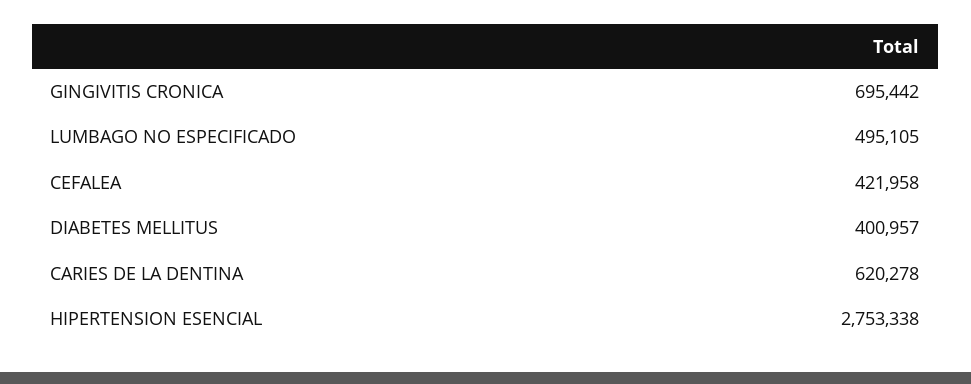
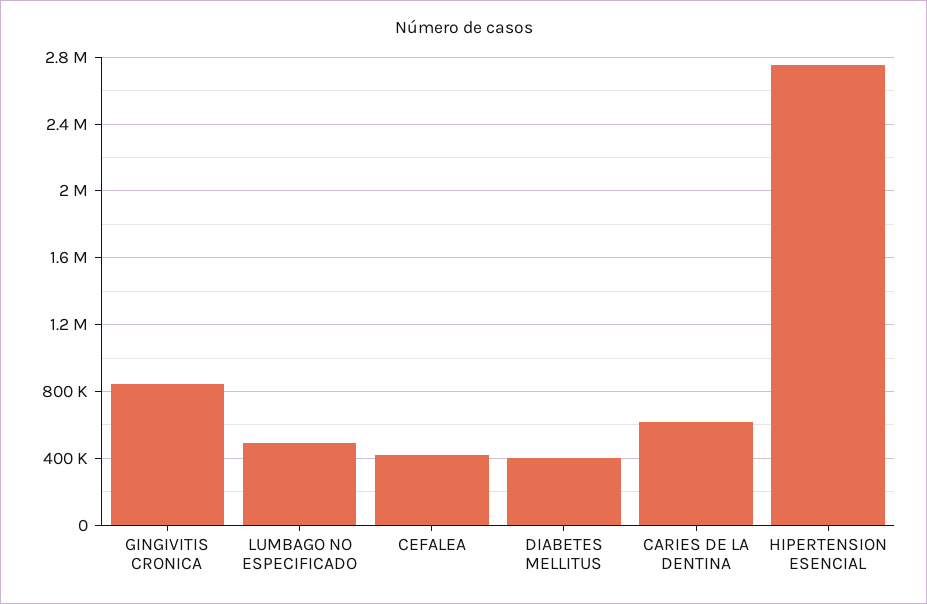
  {
-   "GINGIVITIS CRONICA": 695442,
+   "GINGIVITIS CRONICA": 850000,
    "LUMBAGO NO ESPECIFICADO": 495105,
    "CEFALEA": 421958,
    "DIABETES MELLITUS": 400957,
    "CARIES DE LA DENTINA": 620278,
    "HIPERTENSION ESENCIAL": 2753338
  }

